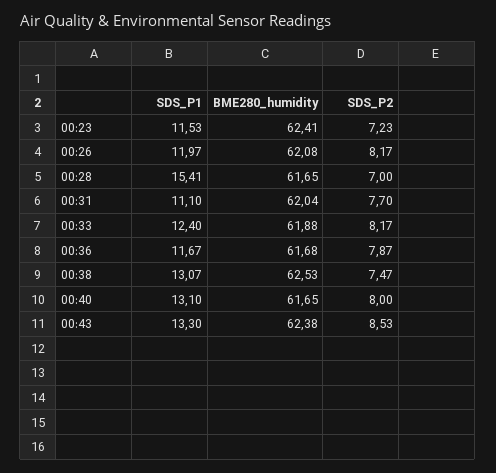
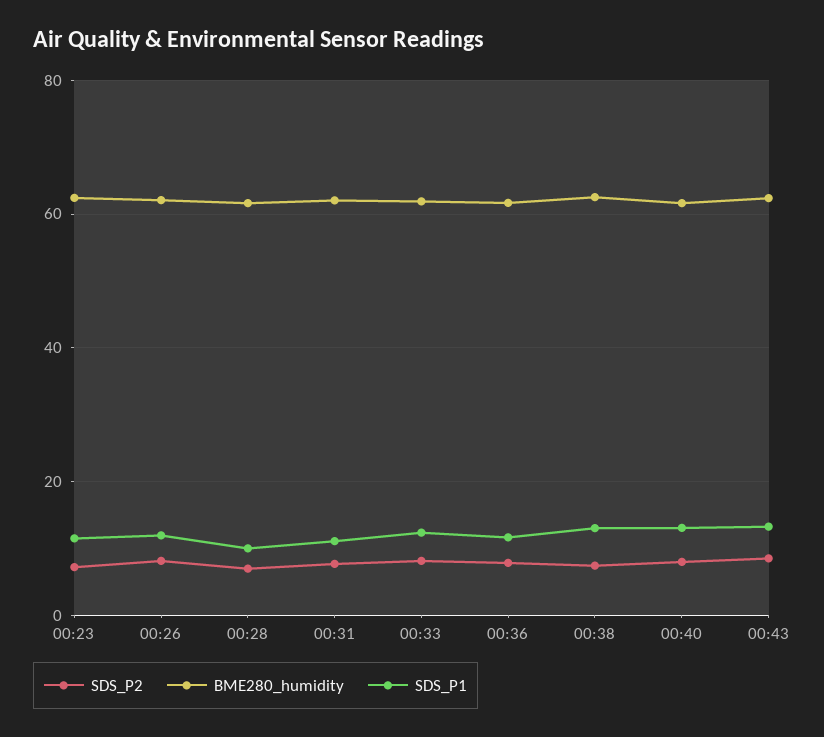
  {
    "SDS_P1": {
      "00:23": 11.53,
      "00:26": 11.97,
-     "00:28": 15.41,
+     "00:28": 10,
      "00:31": 11.1,
      "00:33": 12.4,
      "00:36": 11.67,
      "00:38": 13.07,
      "00:40": 13.1,
      "00:43": 13.3
    },
    "BME280_humidity": {
      "00:23": 62.41,
      "00:26": 62.08,
      "00:28": 61.65,
      "00:31": 62.04,
      "00:33": 61.88,
      "00:36": 61.68,
      "00:38": 62.53,
      "00:40": 61.65,
      "00:43": 62.38
    },
    "SDS_P2": {
      "00:23": 7.23,
      "00:26": 8.17,
      "00:28": 7,
      "00:31": 7.7,
      "00:33": 8.17,
      "00:36": 7.87,
      "00:38": 7.47,
      "00:40": 8,
      "00:43": 8.53
    }
  }

